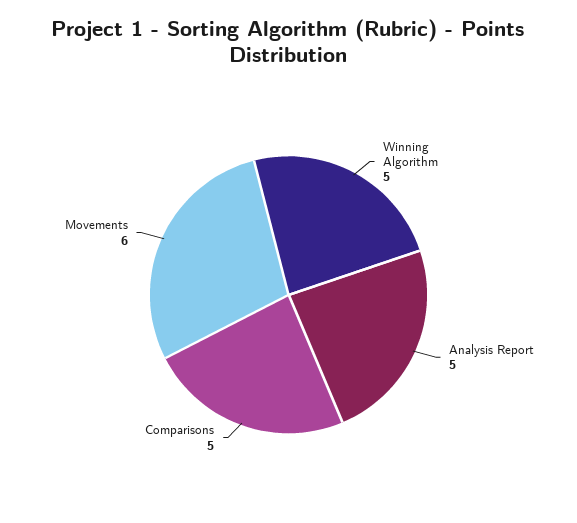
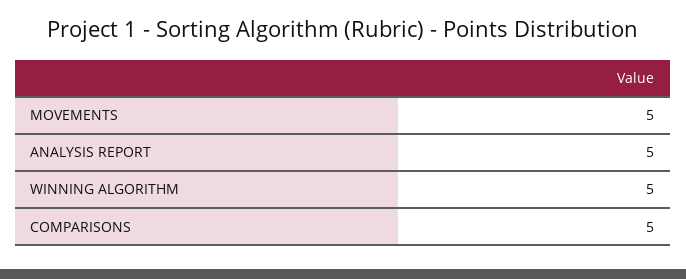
  {
    "Winning Algorithm": 5,
    "Analysis Report": 5,
    "Comparisons": 5,
-   "Movements": 6
+   "Movements": 5
  }

